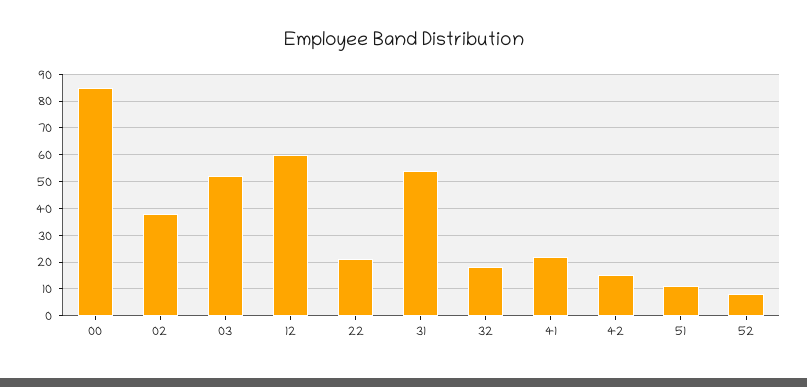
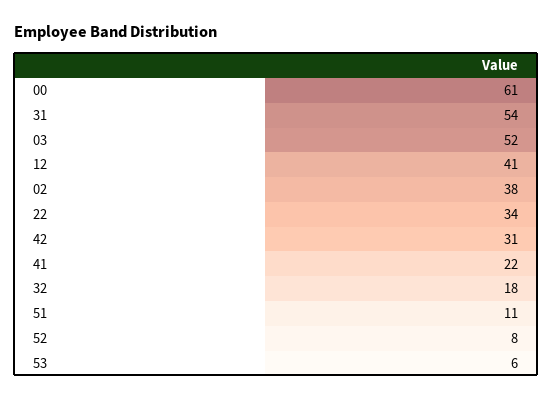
  {
-   "00": 85,
+   "00": 61,
    "02": 38,
    "03": 52,
-   "12": 60,
+   "12": 41,
-   "22": 20,
+   "22": 34,
    "31": 54,
    "32": 18,
    "41": 22,
-   "42": 15,
+   "42": 31,
    "51": 11,
-   "52": 8
+   "52": 8,
+   "53": 6
  }

